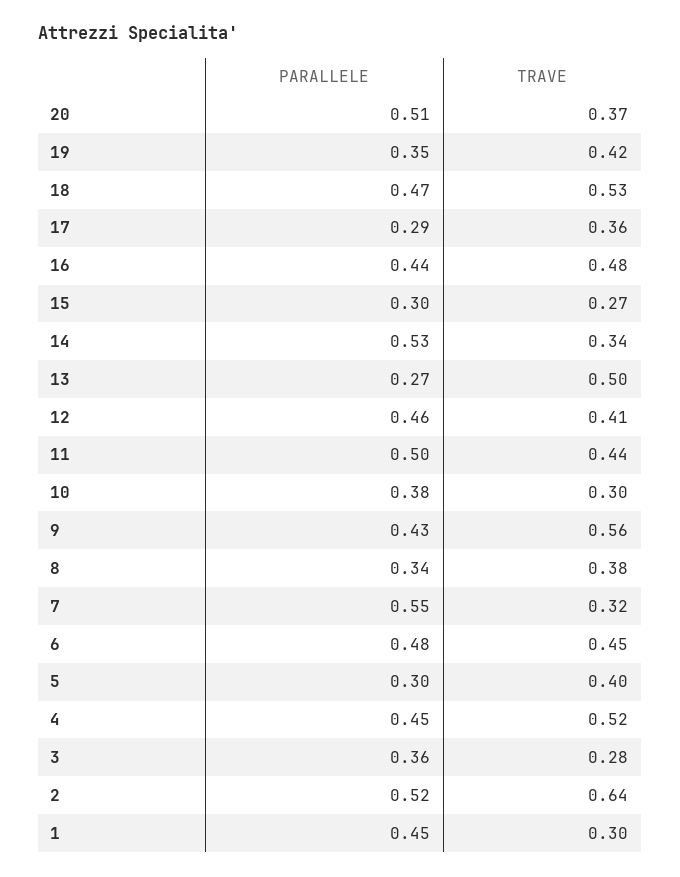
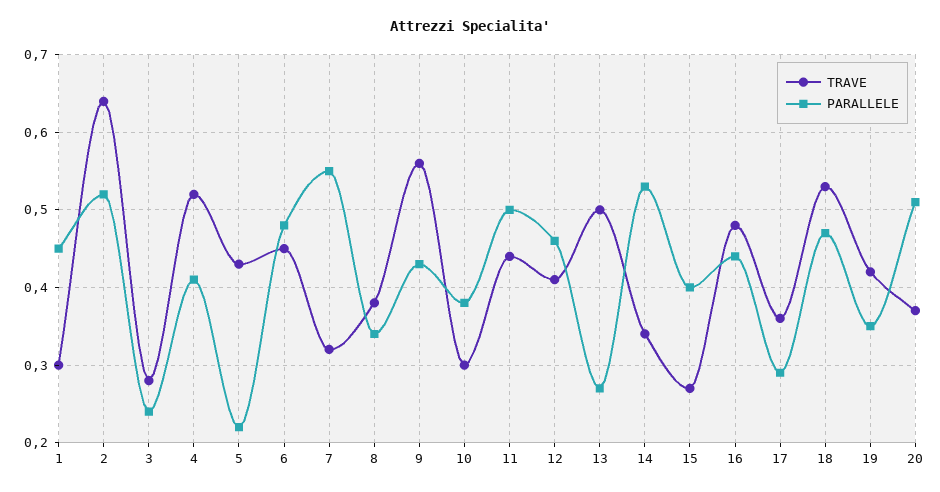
  {
    "PARALLELE": {
      "20": 0.51,
      "19": 0.35,
      "18": 0.47,
      "17": 0.29,
      "16": 0.44,
-     "15": 0.3,
+     "15": 0.4,
      "14": 0.53,
      "13": 0.27,
      "12": 0.46,
      "11": 0.5,
      "10": 0.38,
      "9": 0.43,
      "8": 0.34,
      "7": 0.55,
      "6": 0.48,
-     "5": 0.3,
+     "5": 0.22,
-     "4": 0.45,
+     "4": 0.41,
-     "3": 0.36,
+     "3": 0.24,
      "2": 0.52,
      "1": 0.45
    },
    "TRAVE": {
      "20": 0.37,
      "19": 0.42,
      "18": 0.53,
      "17": 0.36,
      "16": 0.48,
      "15": 0.27,
      "14": 0.34,
      "13": 0.5,
      "12": 0.41,
      "11": 0.44,
      "10": 0.3,
      "9": 0.56,
      "8": 0.38,
      "7": 0.32,
      "6": 0.45,
-     "5": 0.4,
+     "5": 0.43,
      "4": 0.52,
      "3": 0.28,
      "2": 0.64,
      "1": 0.3
    }
  }

